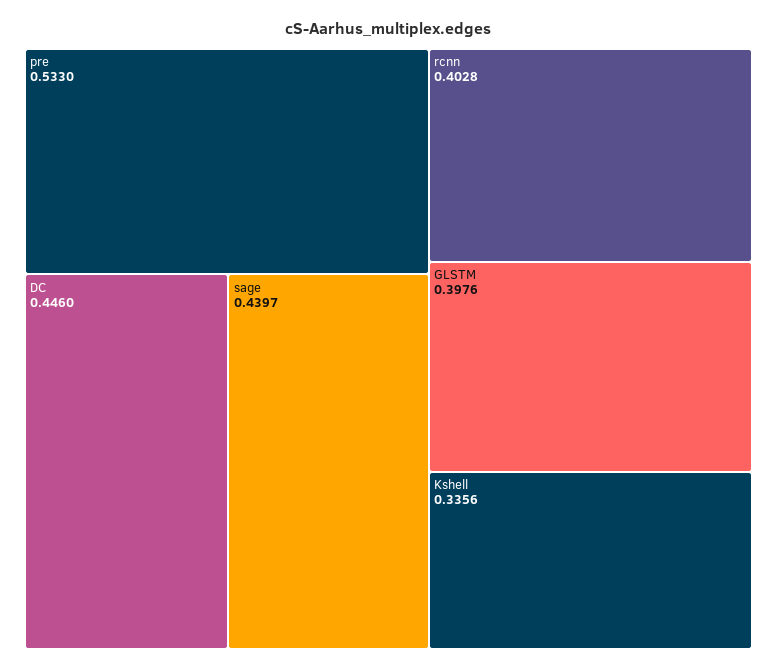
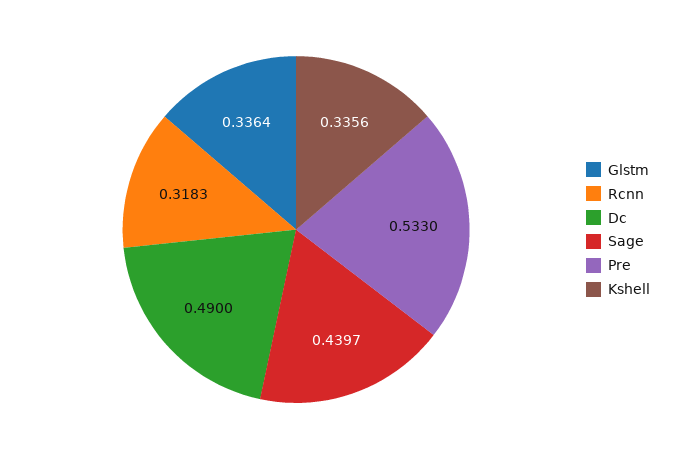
  {
    "pre": 0.533,
-   "DC": 0.446,
+   "DC": 0.49,
    "sage": 0.4397,
-   "rcnn": 0.4028,
+   "rcnn": 0.3183,
-   "GLSTM": 0.3976,
+   "GLSTM": 0.3364,
    "Kshell": 0.3356
  }

